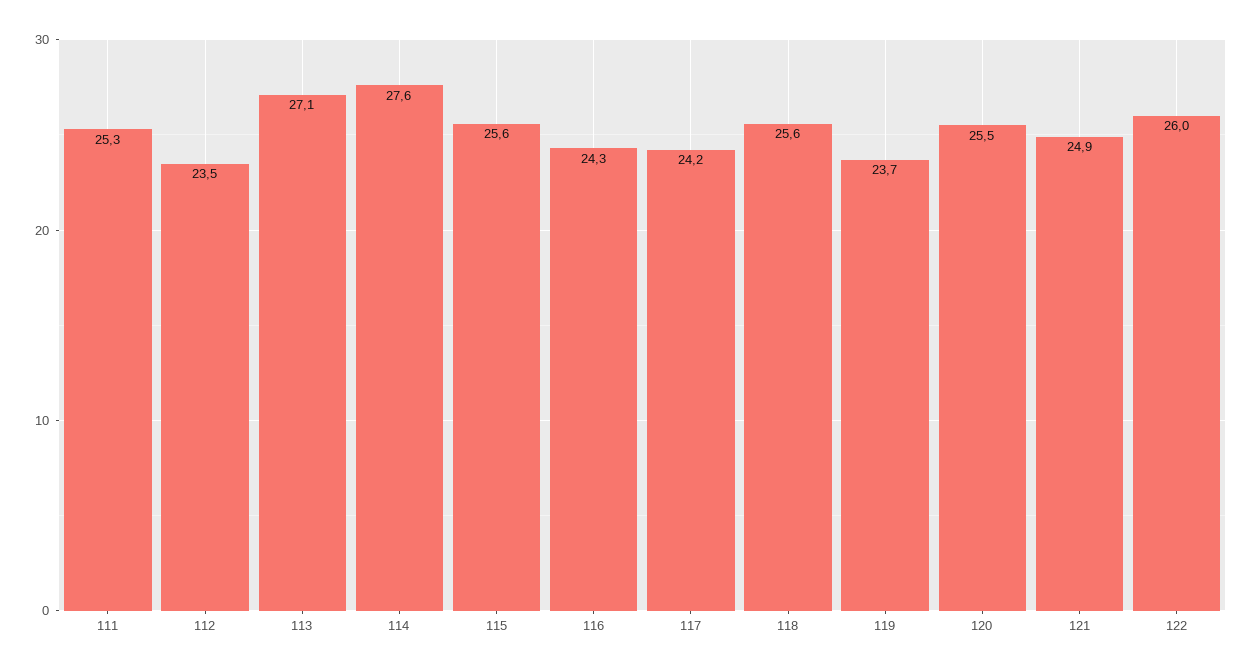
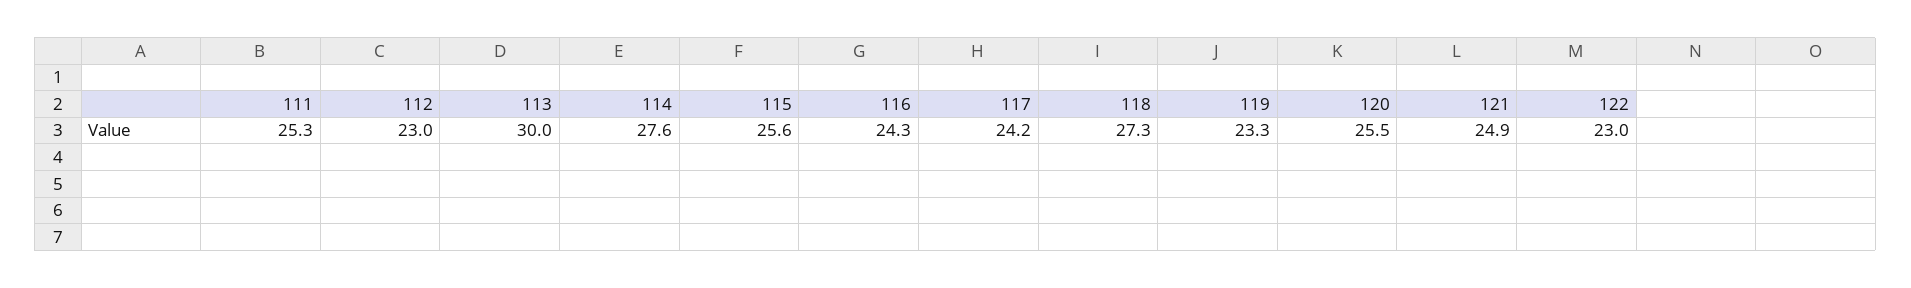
  {
    "111": 25.3,
-   "112": 23.5,
+   "112": 23,
-   "113": 27.1,
+   "113": 30,
    "114": 27.6,
    "115": 25.6,
    "116": 24.3,
    "117": 24.2,
-   "118": 25.6,
+   "118": 27.3,
-   "119": 23.7,
+   "119": 23.3,
    "120": 25.5,
    "121": 24.9,
-   "122": 26
+   "122": 23
  }

